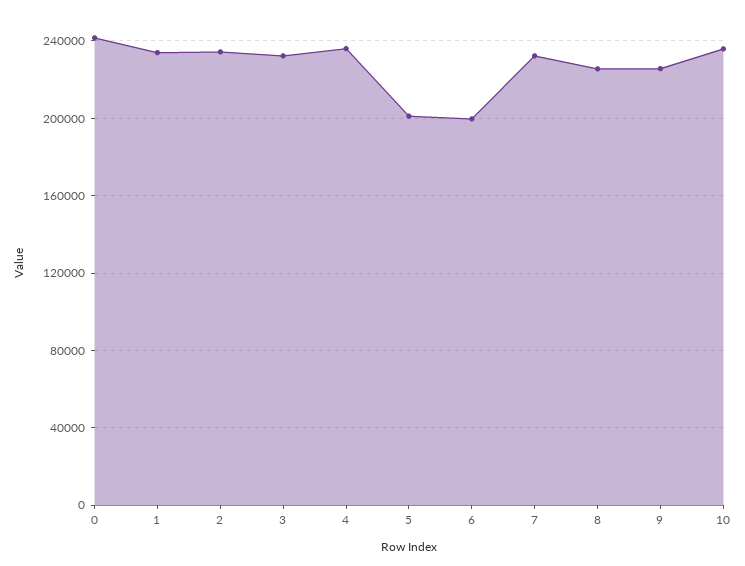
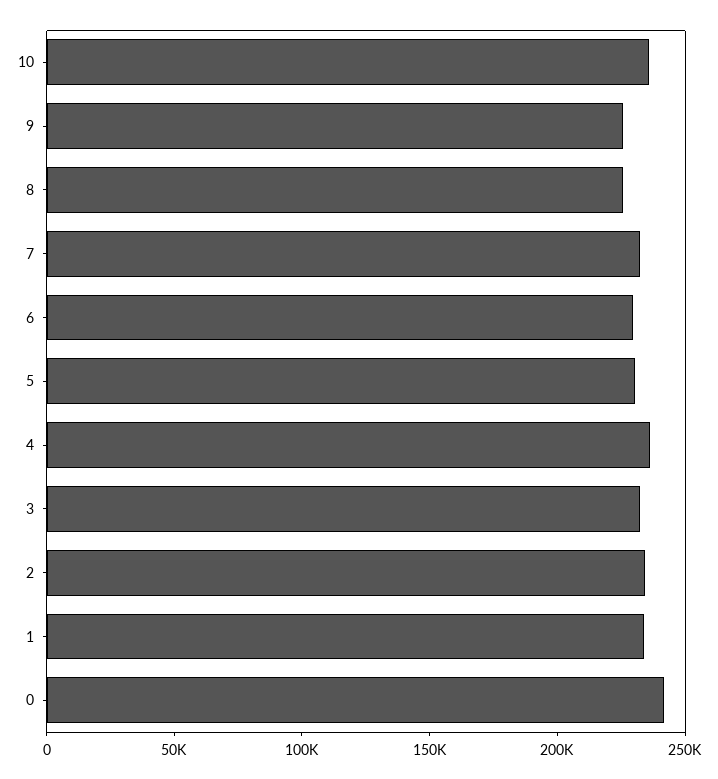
  {
    "0": 240000,
    "1": 235000,
    "2": 235000,
    "3": 230000,
    "4": 235000,
-   "5": 200000,
+   "5": 230000,
-   "6": 200000,
+   "6": 230000,
    "7": 230000,
    "8": 225000,
    "9": 225000,
    "10": 235000
  }

